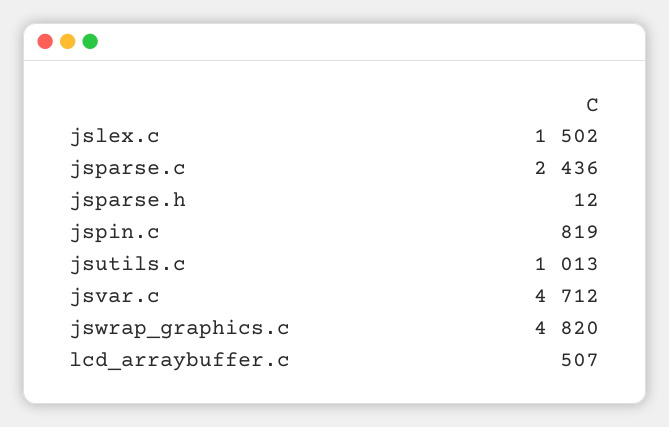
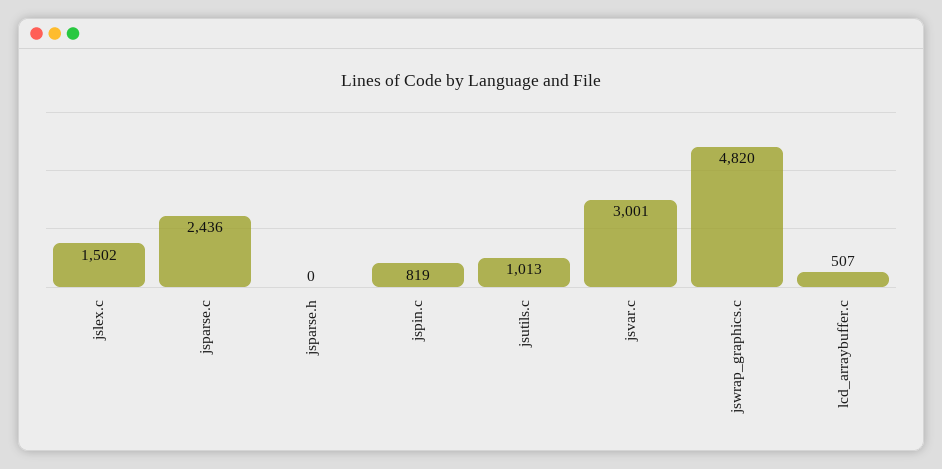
  {
    "jslex.c": 1502,
    "jsparse.c": 2436,
-   "jsparse.h": 12,
+   "jsparse.h": 0,
    "jspin.c": 819,
    "jsutils.c": 1013,
-   "jsvar.c": 4712,
+   "jsvar.c": 3001,
    "jswrap_graphics.c": 4820,
    "lcd_arraybuffer.c": 507
  }

